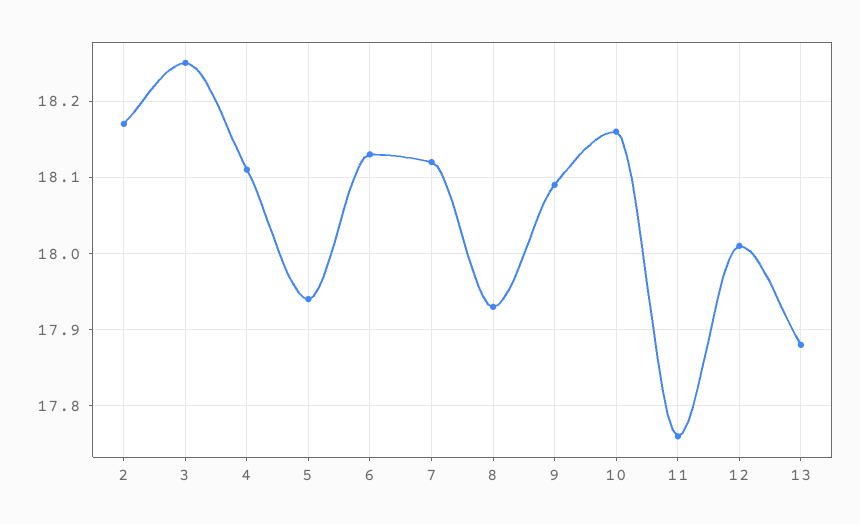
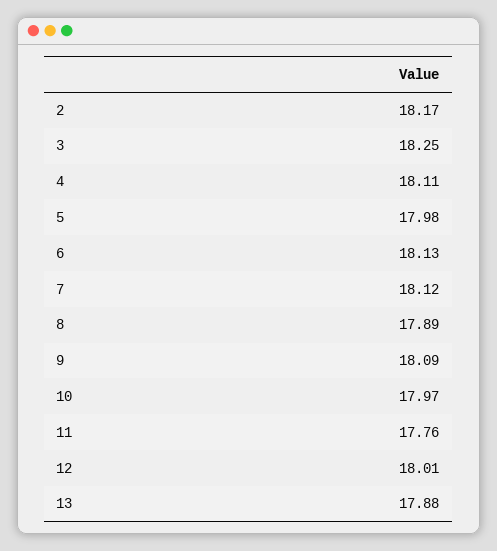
  {
    "2": 18.17,
    "3": 18.25,
    "4": 18.11,
-   "5": 17.94,
+   "5": 17.98,
    "6": 18.13,
    "7": 18.12,
-   "8": 17.93,
+   "8": 17.89,
    "9": 18.09,
-   "10": 18.16,
+   "10": 17.97,
    "11": 17.76,
    "12": 18.01,
    "13": 17.88
  }

